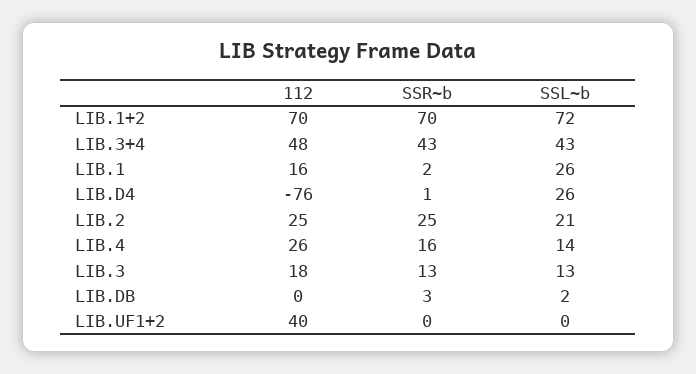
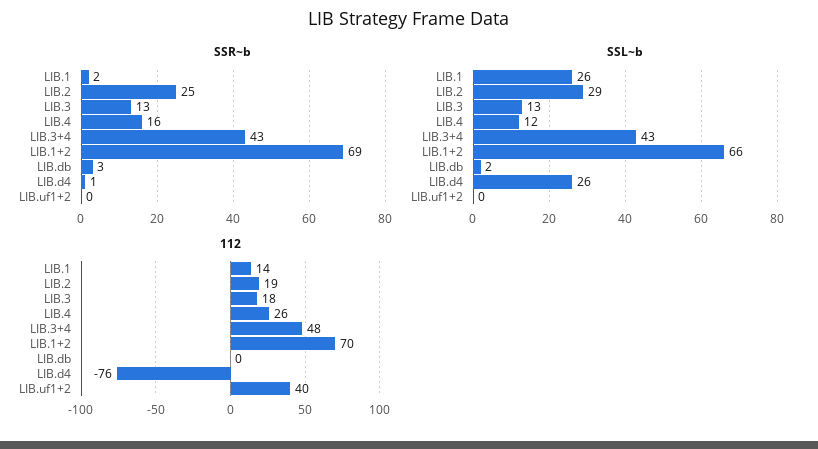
  {
    "112": {
      "LIB.1+2": 70,
      "LIB.3+4": 48,
-     "LIB.1": 16,
+     "LIB.1": 14,
      "LIB.D4": -76,
-     "LIB.2": 25,
+     "LIB.2": 19,
      "LIB.4": 26,
      "LIB.3": 18,
      "LIB.DB": 0,
      "LIB.UF1+2": 40
    },
    "SSR~b": {
-     "LIB.1+2": 70,
+     "LIB.1+2": 69,
      "LIB.3+4": 43,
      "LIB.1": 2,
      "LIB.D4": 1,
      "LIB.2": 25,
      "LIB.4": 16,
      "LIB.3": 13,
      "LIB.DB": 3,
      "LIB.UF1+2": 0
    },
    "SSL~b": {
-     "LIB.1+2": 72,
+     "LIB.1+2": 66,
      "LIB.3+4": 43,
      "LIB.1": 26,
      "LIB.D4": 26,
-     "LIB.2": 21,
+     "LIB.2": 29,
-     "LIB.4": 14,
+     "LIB.4": 12,
      "LIB.3": 13,
      "LIB.DB": 2,
      "LIB.UF1+2": 0
    }
  }

